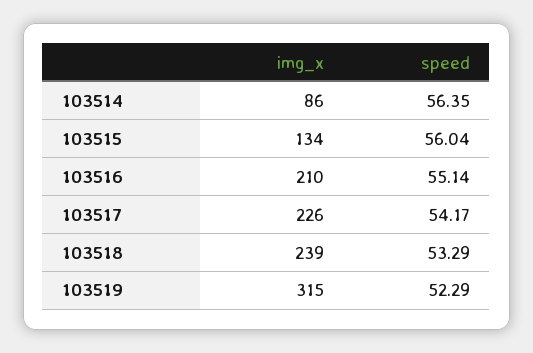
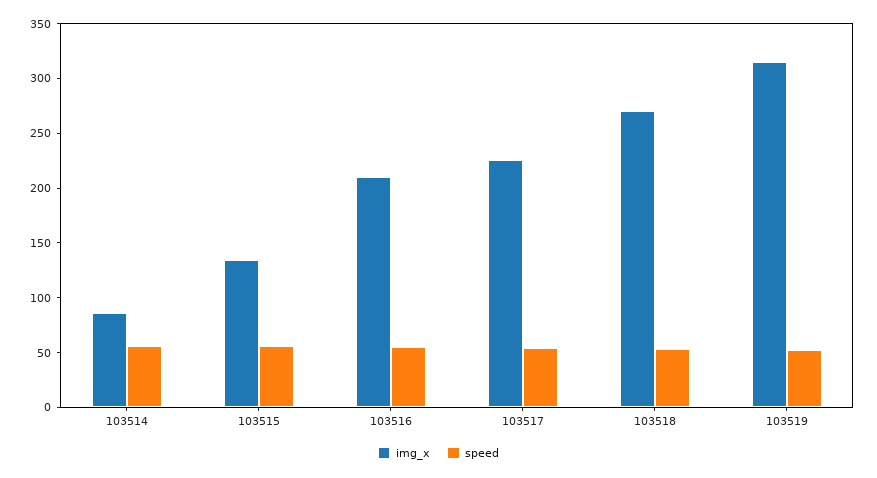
  {
    "img_x": {
      "103514": 86,
      "103515": 134,
      "103516": 210,
      "103517": 226,
-     "103518": 239,
+     "103518": 270,
      "103519": 315
    },
    "speed": {
      "103514": 56.35,
      "103515": 56.04,
      "103516": 55.14,
      "103517": 54.17,
      "103518": 53.29,
      "103519": 52.29
    }
  }

